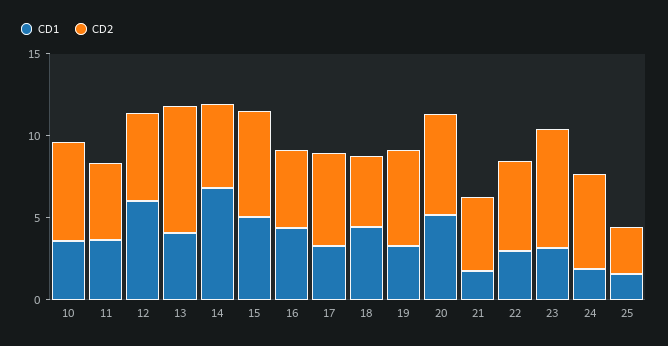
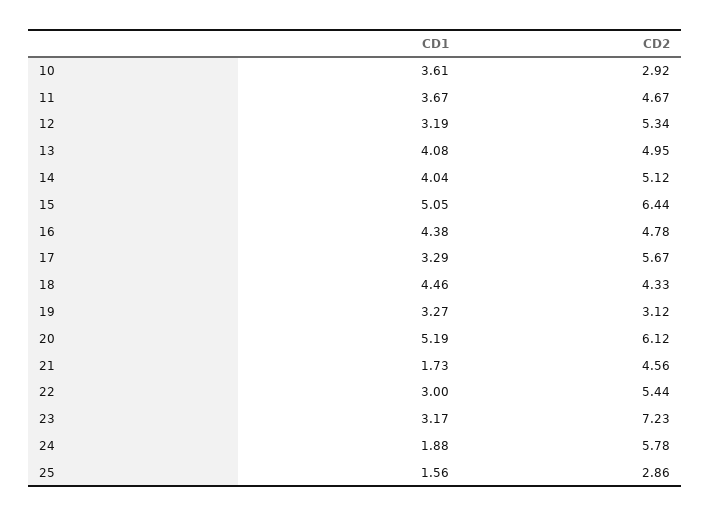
  {
    "CD1": {
      "10": 3.61,
      "11": 3.67,
-     "12": 6,
+     "12": 3.19,
      "13": 4.08,
-     "14": 7,
+     "14": 4.04,
      "15": 5.05,
      "16": 4.38,
      "17": 3.29,
      "18": 4.46,
      "19": 3.27,
      "20": 5.19,
      "21": 1.73,
      "22": 3,
      "23": 3.17,
      "24": 1.88,
      "25": 1.56
    },
    "CD2": {
-     "10": 6,
+     "10": 2.92,
      "11": 4.67,
      "12": 5.34,
-     "13": 8,
+     "13": 4.95,
      "14": 5.12,
      "15": 6.44,
      "16": 4.78,
      "17": 5.67,
      "18": 4.33,
-     "19": 6,
+     "19": 3.12,
      "20": 6.12,
      "21": 4.56,
      "22": 5.44,
      "23": 7.23,
      "24": 5.78,
      "25": 2.86
    }
  }

